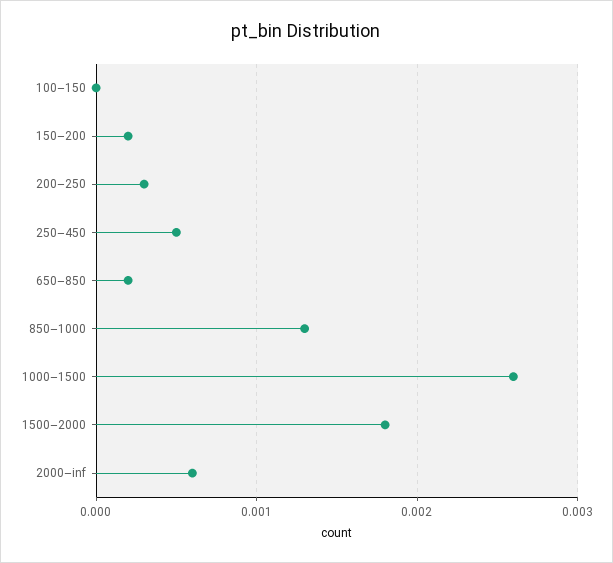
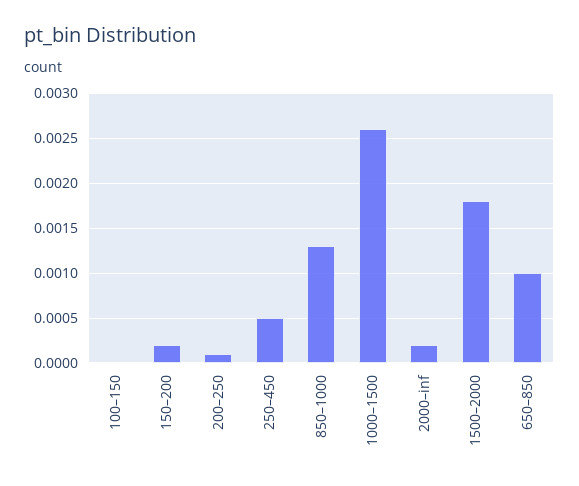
  {
    "100–150": 0,
    "150–200": 0.0002,
-   "200–250": 0.0003,
+   "200–250": 0.0001,
    "250–450": 0.0005,
-   "650–850": 0.0002,
+   "650–850": 0.001,
    "850–1000": 0.0013,
    "1000–1500": 0.0026,
    "1500–2000": 0.0018,
-   "2000–inf": 0.0006
+   "2000–inf": 0.0002
  }

